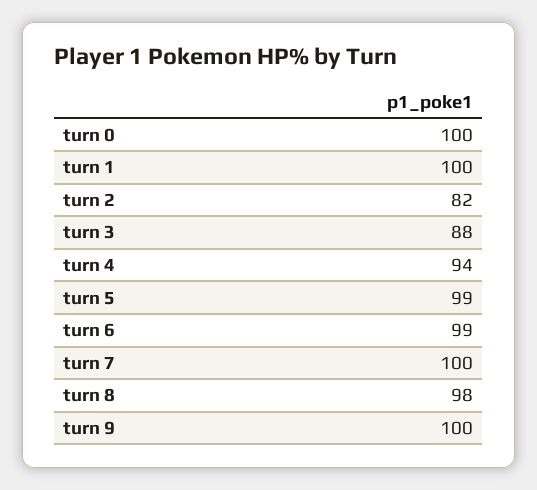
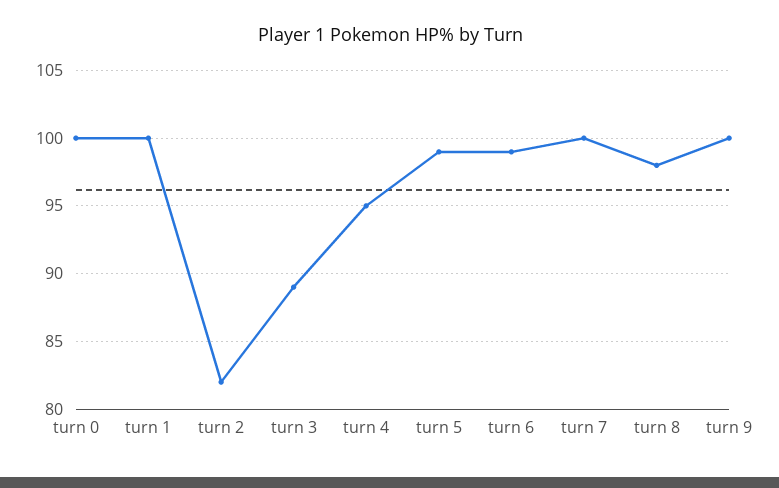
  {
    "turn 0": 100,
    "turn 1": 100,
    "turn 2": 82,
-   "turn 3": 88,
+   "turn 3": 89,
-   "turn 4": 94,
+   "turn 4": 95,
    "turn 5": 99,
    "turn 6": 99,
    "turn 7": 100,
    "turn 8": 98,
    "turn 9": 100
  }

